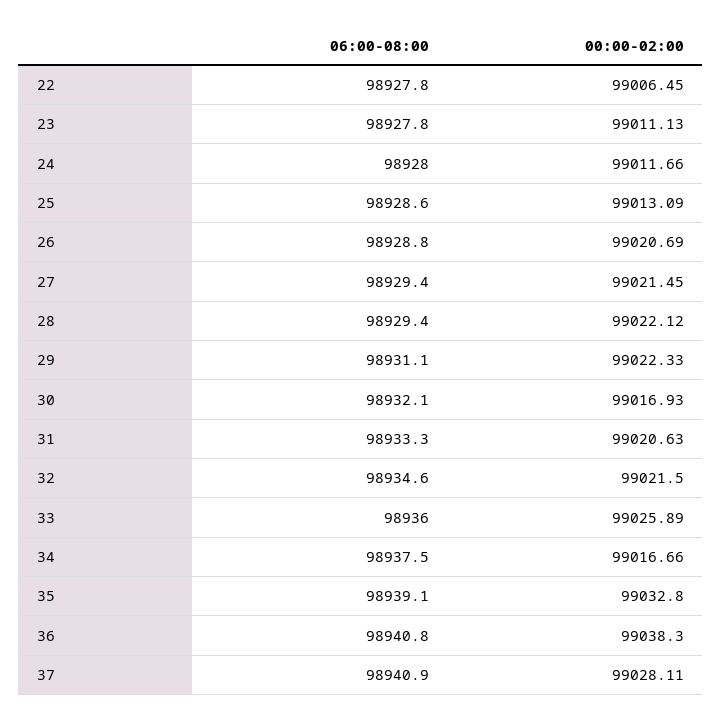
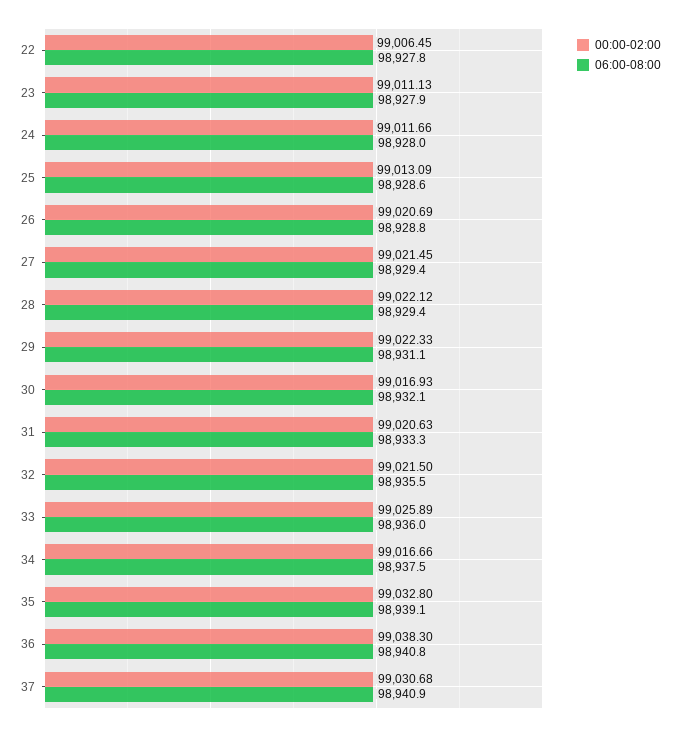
  {
    "06:00-08:00": {
      "22": 98927.8,
-     "23": 98927.8,
+     "23": 98927.9,
      "24": 98928,
      "25": 98928.6,
      "26": 98928.8,
      "27": 98929.4,
      "28": 98929.4,
      "29": 98931.1,
      "30": 98932.1,
      "31": 98933.3,
-     "32": 98934.6,
+     "32": 98935.5,
      "33": 98936,
      "34": 98937.5,
      "35": 98939.1,
      "36": 98940.8,
      "37": 98940.9
    },
    "00:00-02:00": {
      "22": 99006.45,
      "23": 99011.13,
      "24": 99011.66,
      "25": 99013.09,
      "26": 99020.69,
      "27": 99021.45,
      "28": 99022.12,
      "29": 99022.33,
      "30": 99016.93,
      "31": 99020.63,
      "32": 99021.5,
      "33": 99025.89,
      "34": 99016.66,
      "35": 99032.8,
      "36": 99038.3,
-     "37": 99028.11
+     "37": 99030.68
    }
  }

